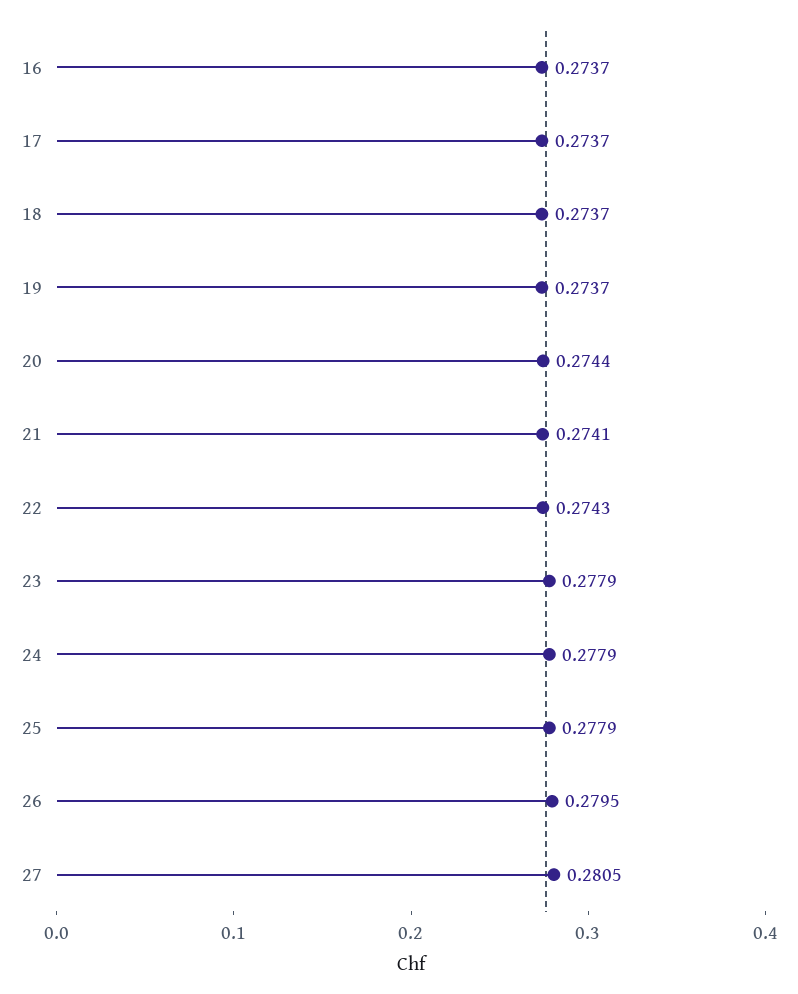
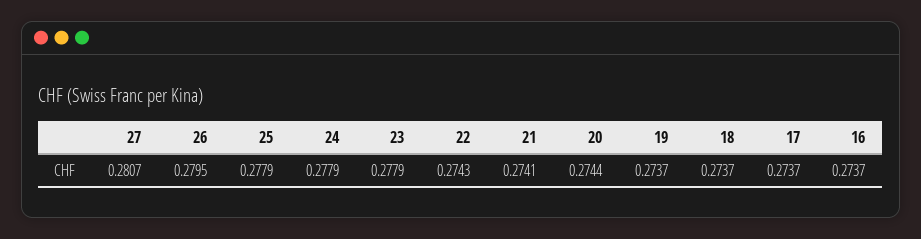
  {
    "16": 0.2737,
    "17": 0.2737,
    "18": 0.2737,
    "19": 0.2737,
    "20": 0.2744,
    "21": 0.2741,
    "22": 0.2743,
    "23": 0.2779,
    "24": 0.2779,
    "25": 0.2779,
    "26": 0.2795,
-   "27": 0.2805
+   "27": 0.2807
  }

